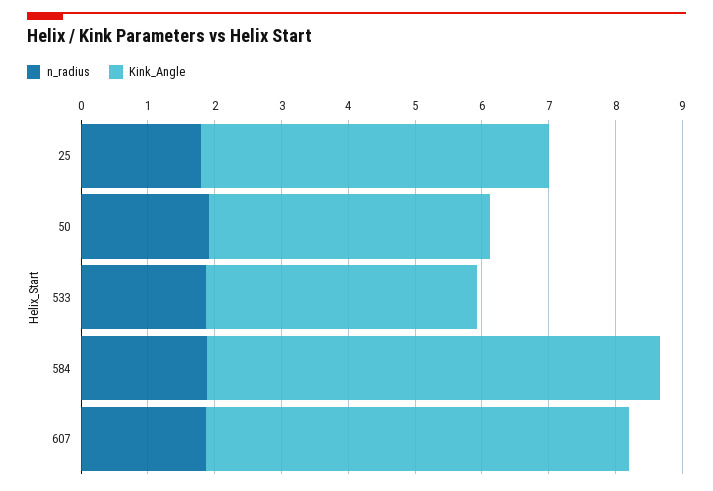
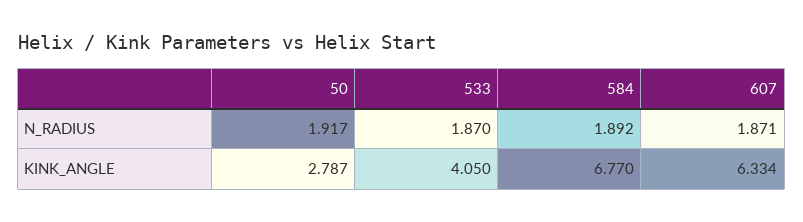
  {
    "n_radius": {
-     "25": 1.8,
      "50": 1.917,
      "533": 1.87,
      "584": 1.892,
      "607": 1.871
    },
    "Kink_Angle": {
-     "25": 5.2,
-     "50": 4.2,
+     "50": 2.787,
      "533": 4.05,
      "584": 6.77,
      "607": 6.334
    }
  }

